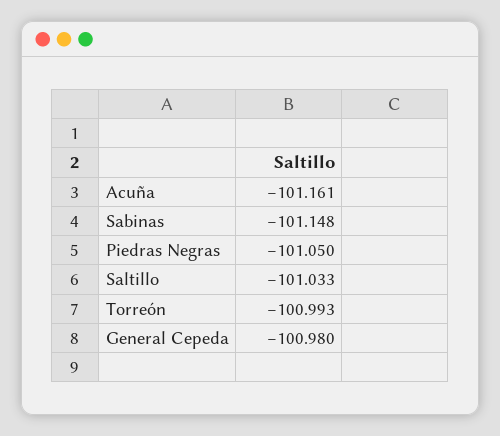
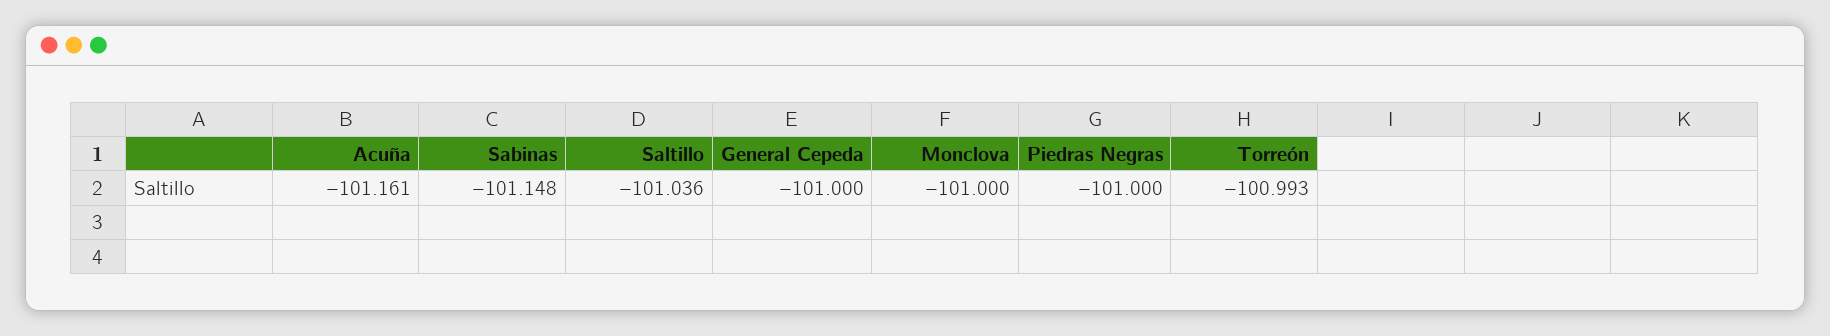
  {
    "Acuña": -101.161,
    "Sabinas": -101.148,
-   "Piedras Negras": -101.05,
+   "Piedras Negras": -101,
-   "Saltillo": -101.033,
+   "Saltillo": -101.036,
    "Torreón": -100.993,
-   "General Cepeda": -100.98
+   "General Cepeda": -101,
+   "Monclova": -101
  }

